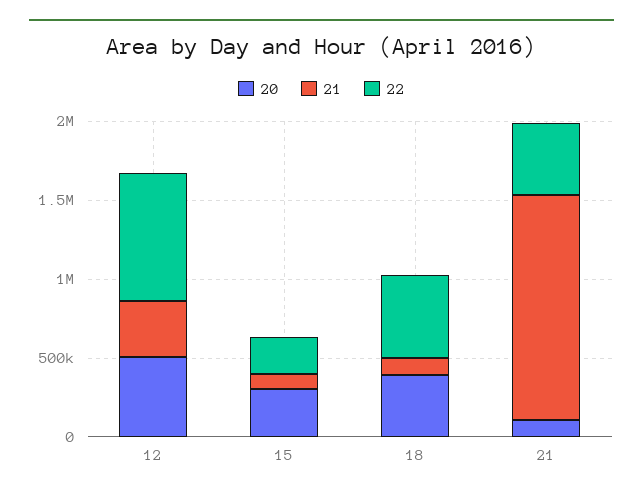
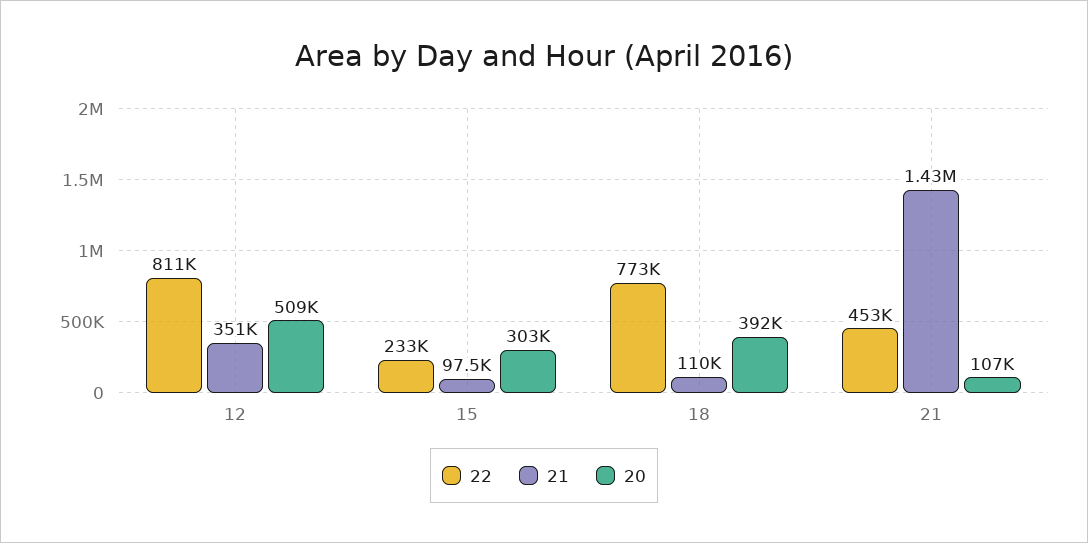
  {
    "20": {
      "12": 509000,
      "15": 303000,
      "18": 392000,
      "21": 107000
    },
    "21": {
      "12": 351000,
      "15": 97500,
      "18": 110000,
      "21": 1430000
    },
    "22": {
      "12": 811000,
      "15": 233000,
-     "18": 500000,
+     "18": 773000,
      "21": 453000
    }
  }

